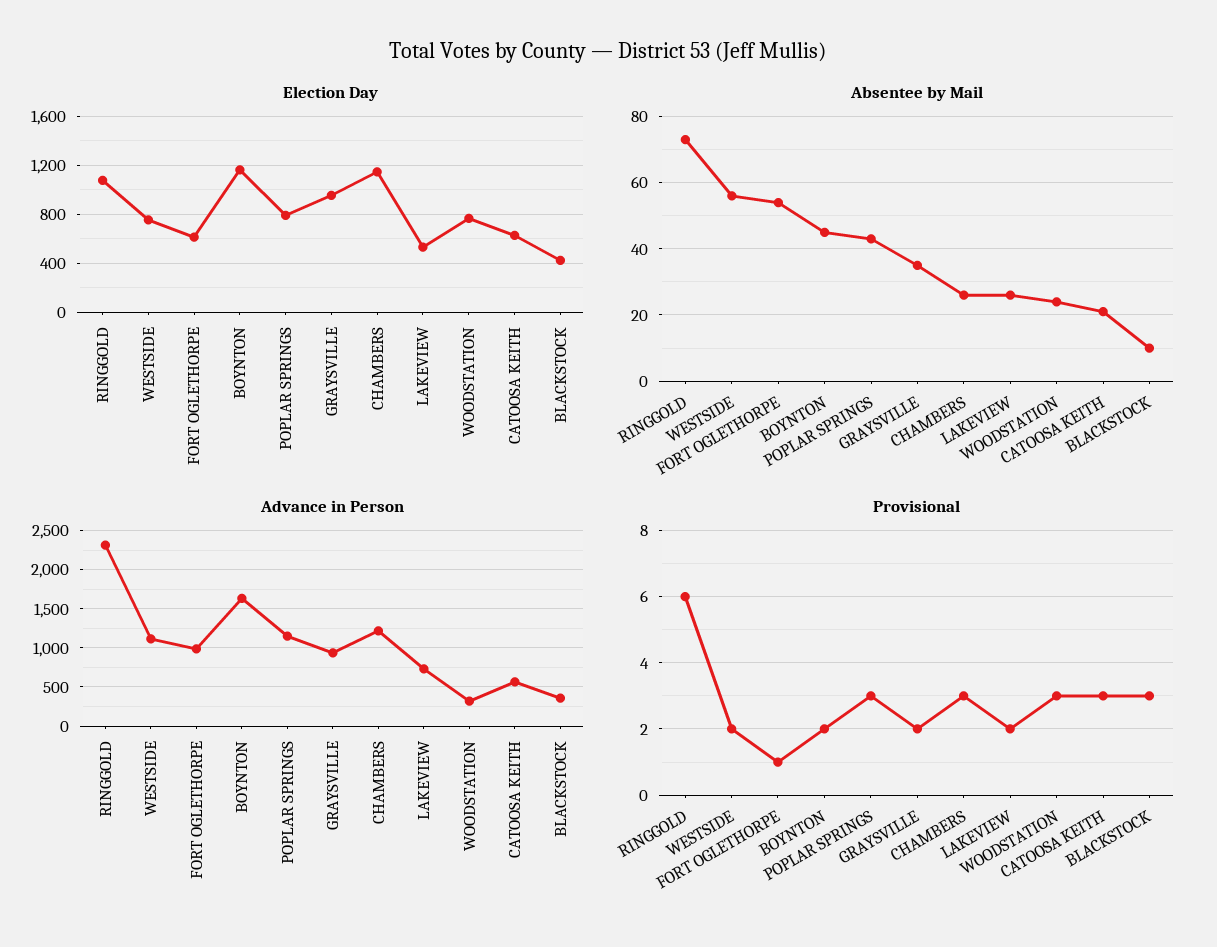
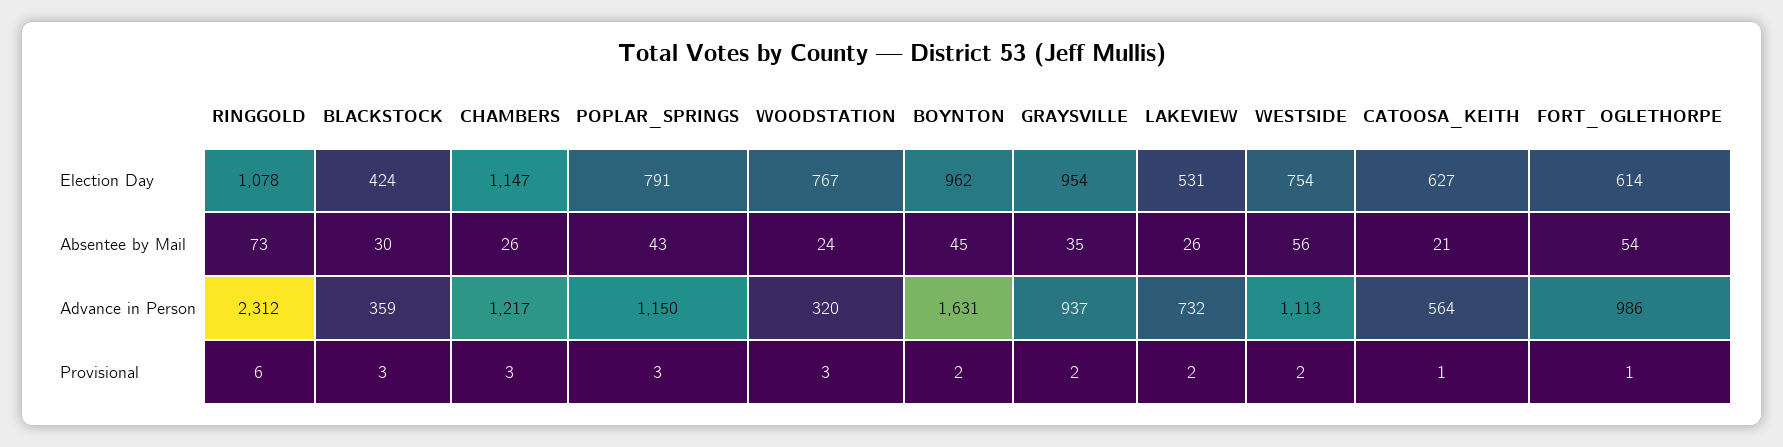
  {
    "Election Day": {
      "RINGGOLD": 1078,
      "WESTSIDE": 754,
      "FORT OGLETHORPE": 614,
-     "BOYNTON": 1150,
+     "BOYNTON": 962,
      "POPLAR SPRINGS": 791,
      "GRAYSVILLE": 954,
      "CHAMBERS": 1147,
      "LAKEVIEW": 531,
      "WOODSTATION": 767,
      "CATOOSA KEITH": 627,
      "BLACKSTOCK": 424
    },
    "Absentee by Mail": {
      "RINGGOLD": 73,
      "WESTSIDE": 56,
      "FORT OGLETHORPE": 54,
      "BOYNTON": 45,
      "POPLAR SPRINGS": 43,
      "GRAYSVILLE": 35,
      "CHAMBERS": 26,
      "LAKEVIEW": 26,
      "WOODSTATION": 24,
      "CATOOSA KEITH": 21,
-     "BLACKSTOCK": 10
+     "BLACKSTOCK": 30
    },
    "Advance in Person": {
      "RINGGOLD": 2312,
      "WESTSIDE": 1113,
      "FORT OGLETHORPE": 986,
      "BOYNTON": 1631,
      "POPLAR SPRINGS": 1150,
      "GRAYSVILLE": 937,
      "CHAMBERS": 1217,
      "LAKEVIEW": 732,
      "WOODSTATION": 320,
      "CATOOSA KEITH": 564,
      "BLACKSTOCK": 359
    },
    "Provisional": {
      "RINGGOLD": 6,
      "WESTSIDE": 2,
      "FORT OGLETHORPE": 1,
      "BOYNTON": 2,
      "POPLAR SPRINGS": 3,
      "GRAYSVILLE": 2,
      "CHAMBERS": 3,
      "LAKEVIEW": 2,
      "WOODSTATION": 3,
-     "CATOOSA KEITH": 3,
+     "CATOOSA KEITH": 1,
      "BLACKSTOCK": 3
    }
  }

